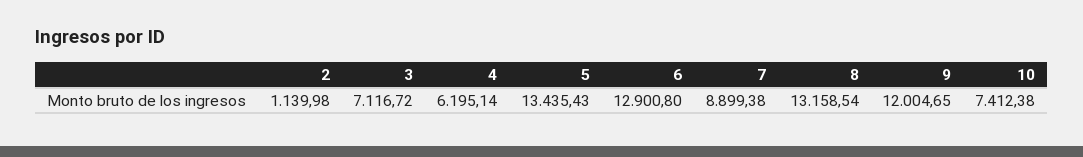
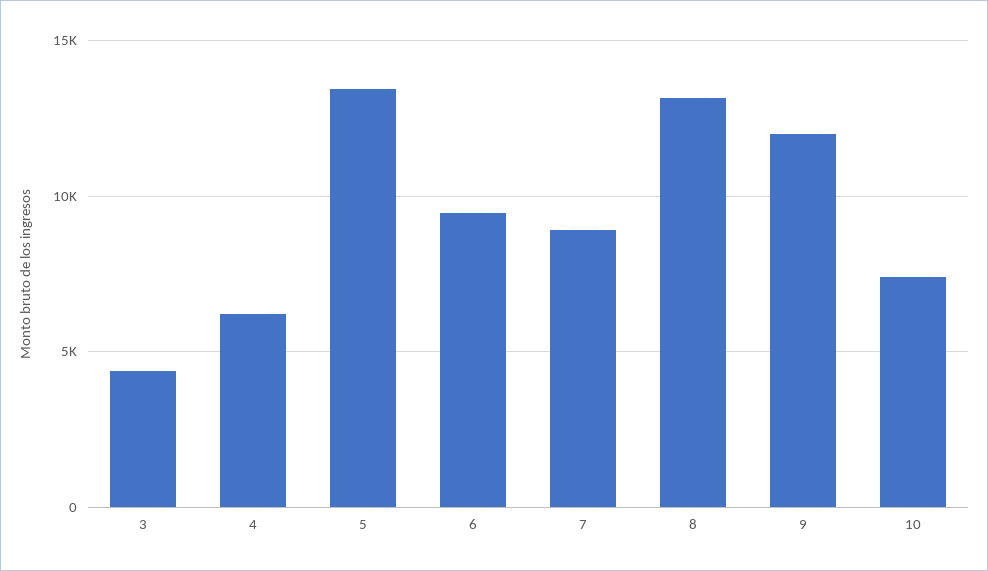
  {
-   "2": 1139.98,
-   "3": 7116.72,
+   "3": 4500,
    "4": 6195.14,
    "5": 13435.43,
-   "6": 12900.8,
+   "6": 9500,
    "7": 8899.38,
    "8": 13158.54,
    "9": 12004.65,
    "10": 7412.38
  }

